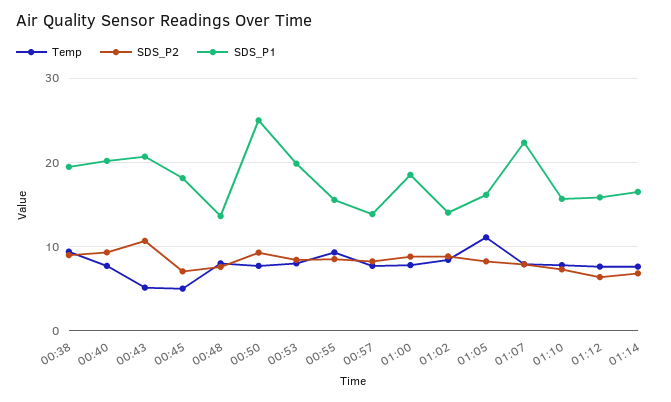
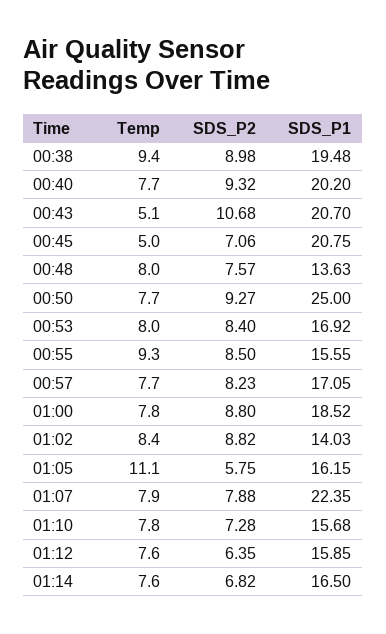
  {
    "Temp": {
      "00:38": 9.4,
      "00:40": 7.7,
      "00:43": 5.1,
      "00:45": 5,
      "00:48": 8,
      "00:50": 7.7,
      "00:53": 8,
      "00:55": 9.3,
      "00:57": 7.7,
      "01:00": 7.8,
      "01:02": 8.4,
      "01:05": 11.1,
      "01:07": 7.9,
      "01:10": 7.8,
      "01:12": 7.6,
      "01:14": 7.6
    },
    "SDS_P2": {
      "00:38": 8.98,
      "00:40": 9.32,
      "00:43": 10.68,
      "00:45": 7.06,
      "00:48": 7.57,
      "00:50": 9.27,
      "00:53": 8.4,
      "00:55": 8.5,
      "00:57": 8.23,
      "01:00": 8.8,
      "01:02": 8.82,
-     "01:05": 8,
+     "01:05": 5.75,
      "01:07": 7.88,
      "01:10": 7.28,
      "01:12": 6.35,
      "01:14": 6.82
    },
    "SDS_P1": {
      "00:38": 19.48,
      "00:40": 20.2,
      "00:43": 20.7,
-     "00:45": 18,
+     "00:45": 20.75,
      "00:48": 13.63,
      "00:50": 25,
-     "00:53": 20,
+     "00:53": 16.92,
      "00:55": 15.55,
-     "00:57": 14,
+     "00:57": 17.05,
      "01:00": 18.52,
      "01:02": 14.03,
      "01:05": 16.15,
      "01:07": 22.35,
      "01:10": 15.68,
      "01:12": 15.85,
      "01:14": 16.5
    }
  }

